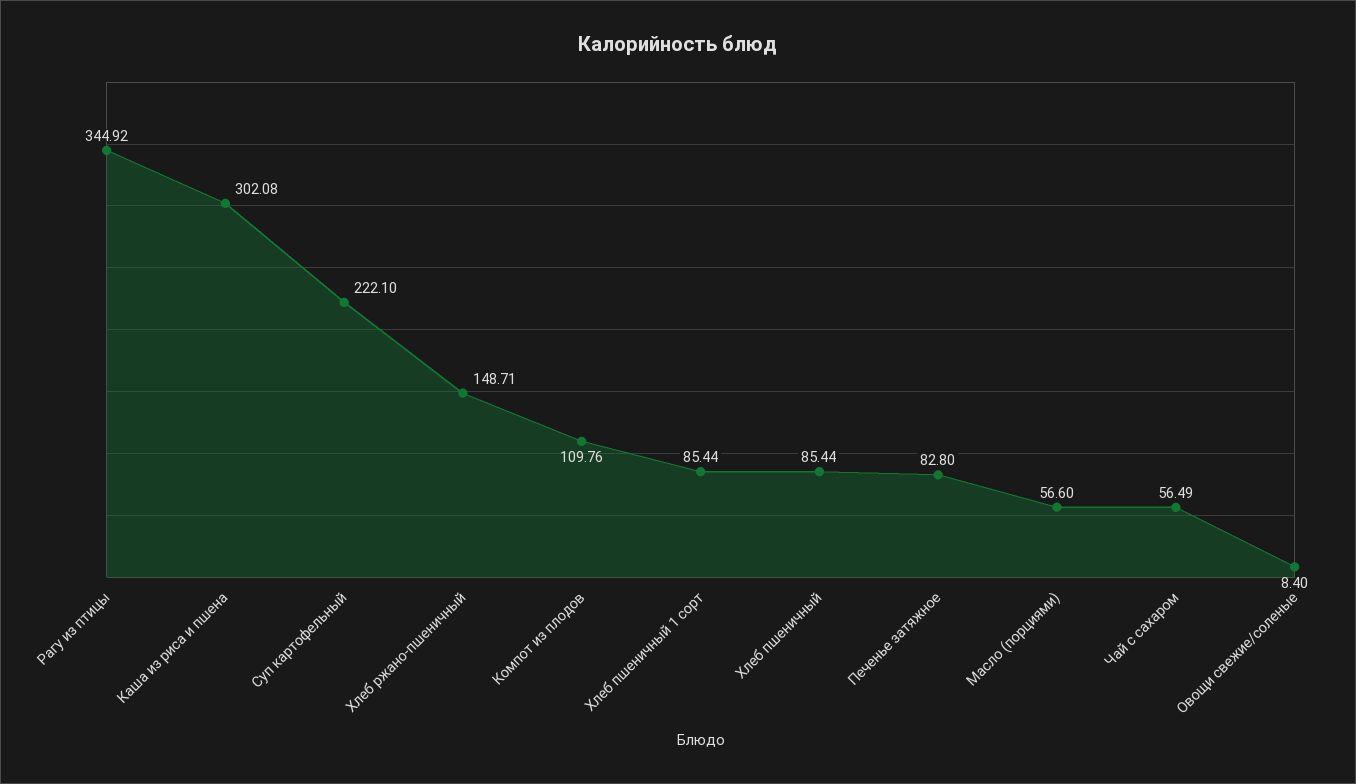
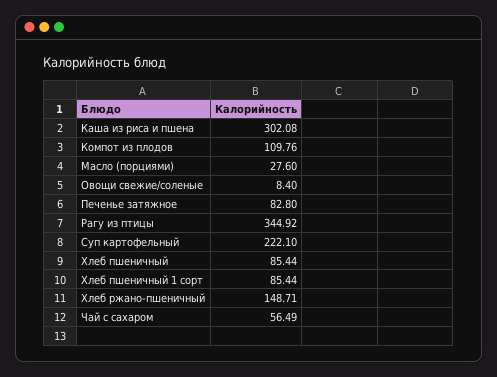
  {
    "Рагу из птицы": 344.92,
    "Каша из риса и пшена": 302.08,
    "Суп картофельный": 222.1,
    "Хлеб ржано-пшеничный": 148.71,
    "Компот из плодов": 109.76,
    "Хлеб пшеничный 1 сорт": 85.44,
    "Хлеб пшеничный": 85.44,
    "Печенье затяжное": 82.8,
-   "Масло (порциями)": 56.6,
+   "Масло (порциями)": 27.6,
    "Чай с сахаром": 56.49,
    "Овощи свежие/соленые": 8.4
  }

